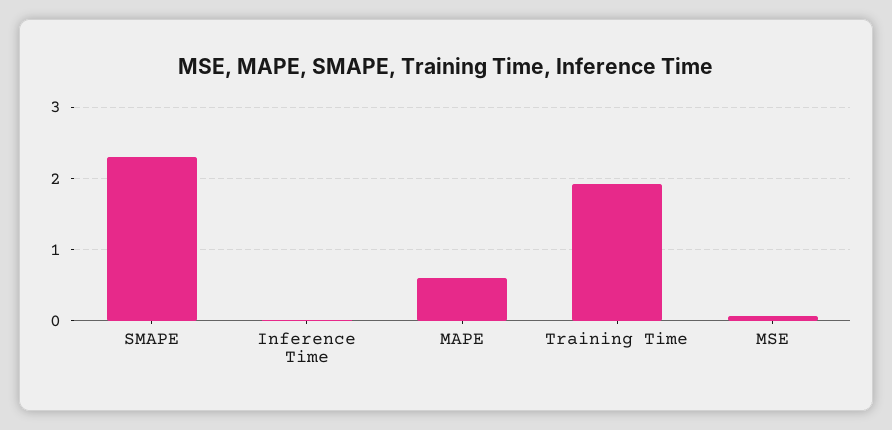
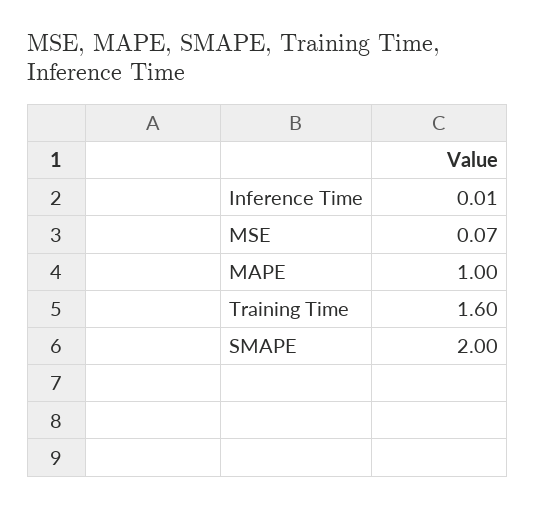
  {
-   "SMAPE": 2.3,
+   "SMAPE": 2,
    "Inference Time": 0.01,
-   "MAPE": 0.6,
+   "MAPE": 1,
-   "Training Time": 1.9,
+   "Training Time": 1.6,
    "MSE": 0.07
  }

